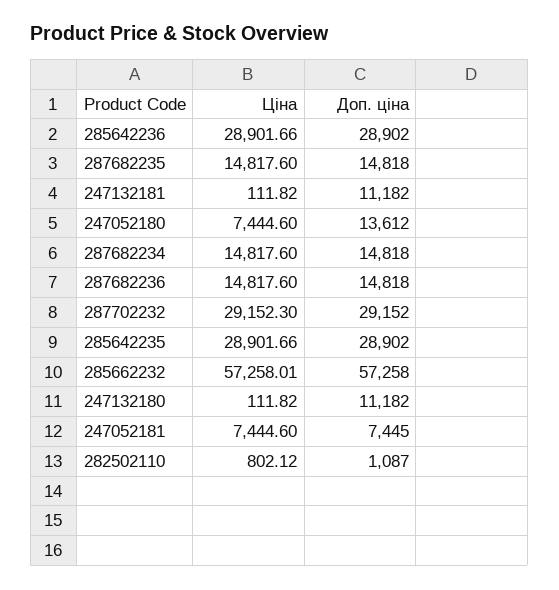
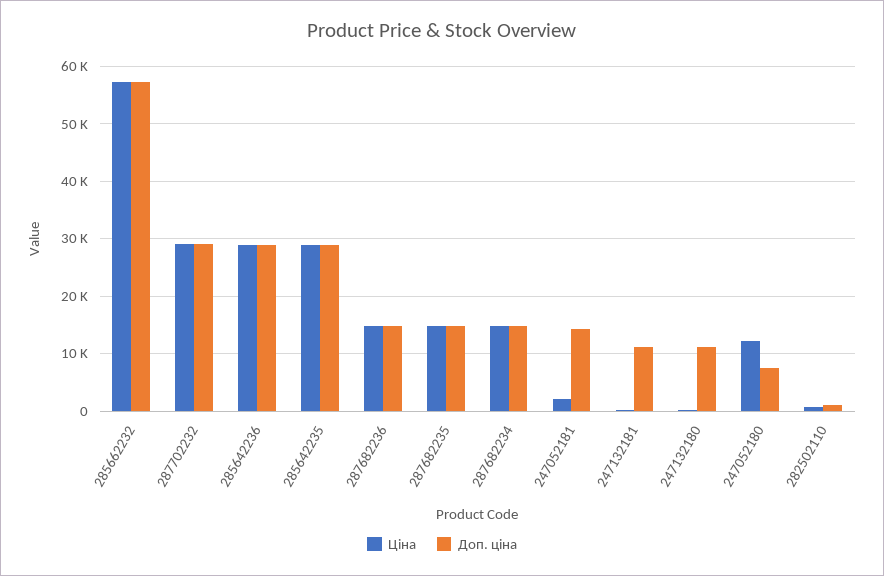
  {
    "Ціна": {
      "285642236": 28901.66,
      "287682235": 14817.6,
      "247132181": 111.82,
-     "247052180": 7444.6,
+     "247052180": 12000,
      "287682234": 14817.6,
      "287682236": 14817.6,
      "287702232": 29152.3,
      "285642235": 28901.66,
      "285662232": 57258.01,
      "247132180": 111.82,
-     "247052181": 7444.6,
+     "247052181": 2000,
      "282502110": 802.12
    },
    "Доп. ціна": {
      "285642236": 28902,
      "287682235": 14818,
      "247132181": 11182,
-     "247052180": 13612,
+     "247052180": 8000,
      "287682234": 14818,
      "287682236": 14818,
      "287702232": 29152,
      "285642235": 28902,
      "285662232": 57258,
      "247132180": 11182,
-     "247052181": 7445,
+     "247052181": 14000,
      "282502110": 1087
    }
  }

